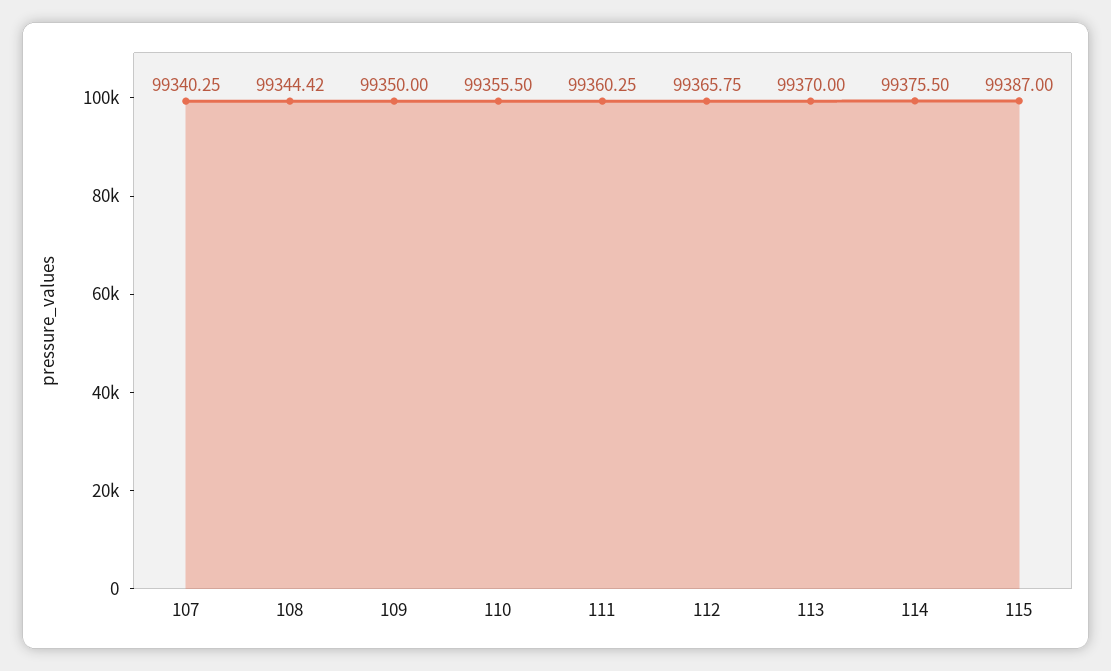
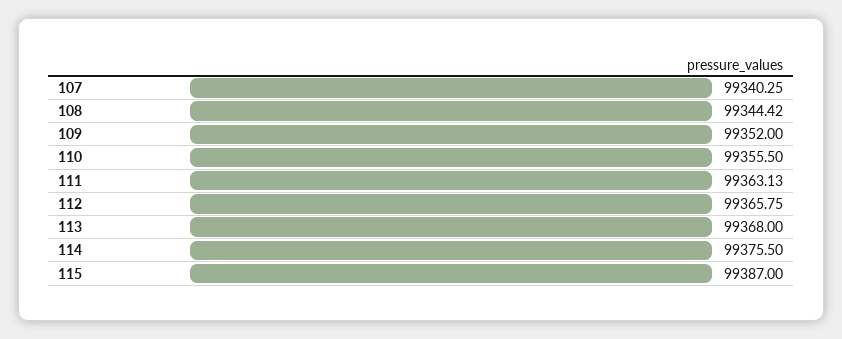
  {
    "107": 99340.25,
    "108": 99344.42,
-   "109": 99350,
+   "109": 99352,
    "110": 99355.5,
-   "111": 99360.25,
+   "111": 99363.13,
    "112": 99365.75,
-   "113": 99370,
+   "113": 99368,
    "114": 99375.5,
    "115": 99387
  }

